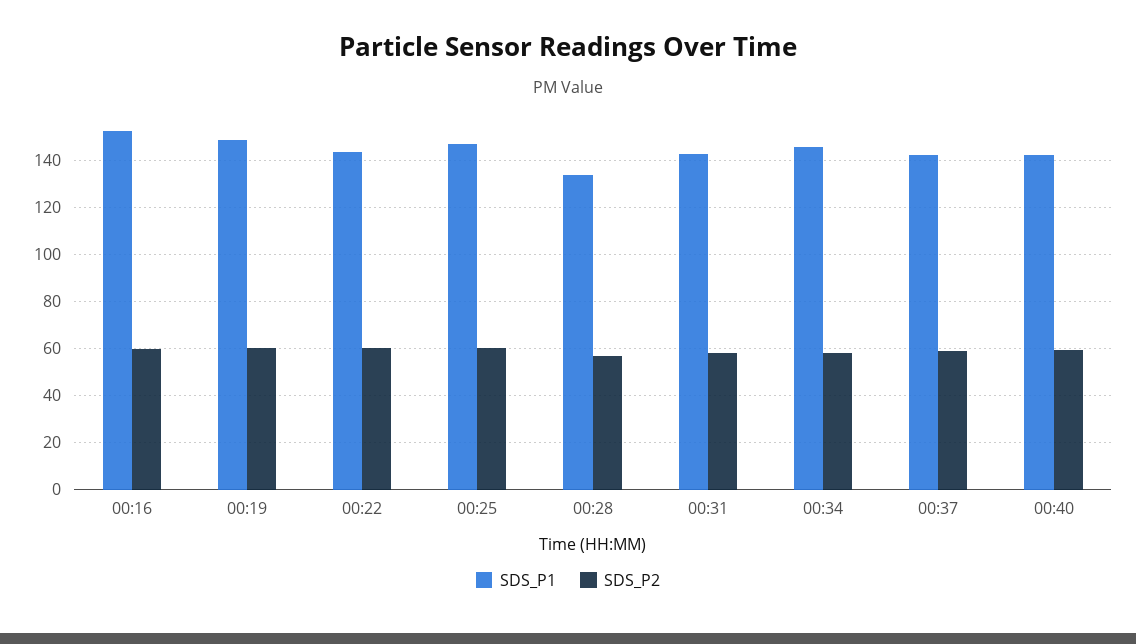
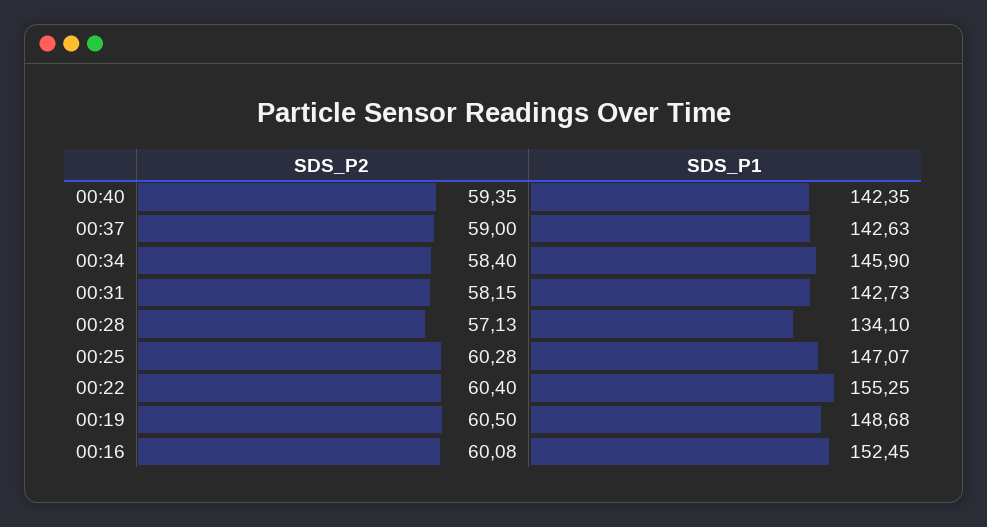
  {
    "SDS_P1": {
      "00:16": 152.45,
      "00:19": 148.68,
-     "00:22": 145,
+     "00:22": 155.25,
      "00:25": 147.07,
      "00:28": 134.1,
      "00:31": 142.73,
      "00:34": 145.9,
      "00:37": 142.63,
      "00:40": 142.35
    },
    "SDS_P2": {
      "00:16": 60.08,
      "00:19": 60.5,
      "00:22": 60.4,
      "00:25": 60.28,
      "00:28": 57.13,
      "00:31": 58.15,
      "00:34": 58.4,
      "00:37": 59,
      "00:40": 59.35
    }
  }

